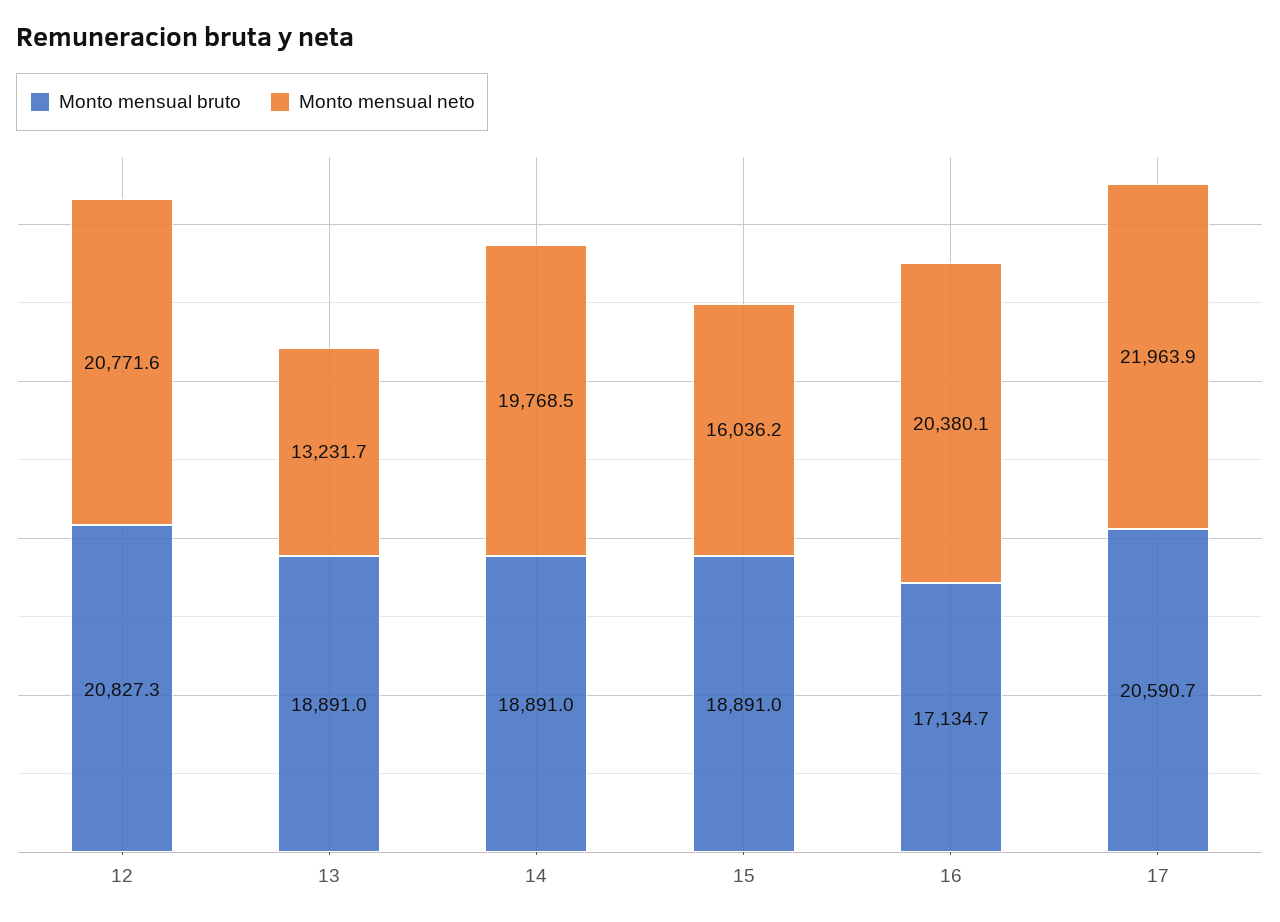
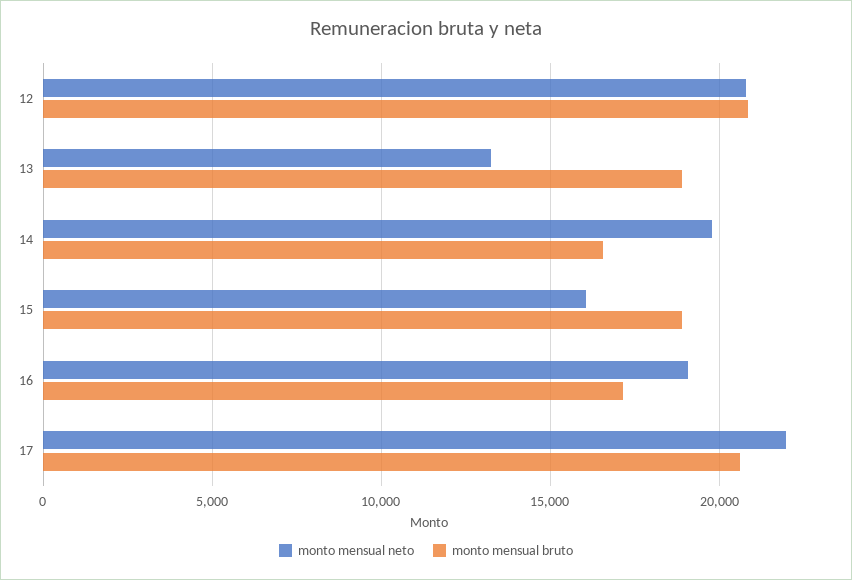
  {
    "Monto mensual bruto": {
      "12": 20827.3,
      "13": 18891,
-     "14": 18891,
+     "14": 16500,
      "15": 18891,
      "16": 17134.7,
      "17": 20590.7
    },
    "Monto mensual neto": {
      "12": 20771.6,
      "13": 13231.7,
      "14": 19768.5,
      "15": 16036.2,
-     "16": 20380.1,
+     "16": 19000,
      "17": 21963.9
    }
  }

